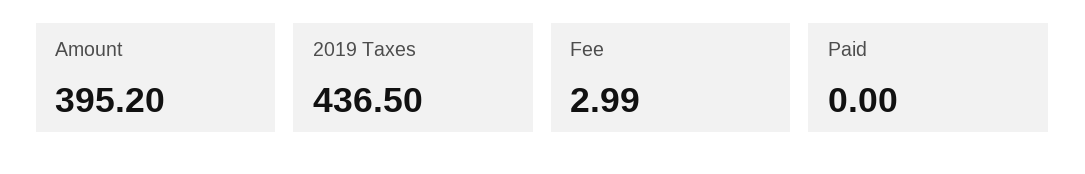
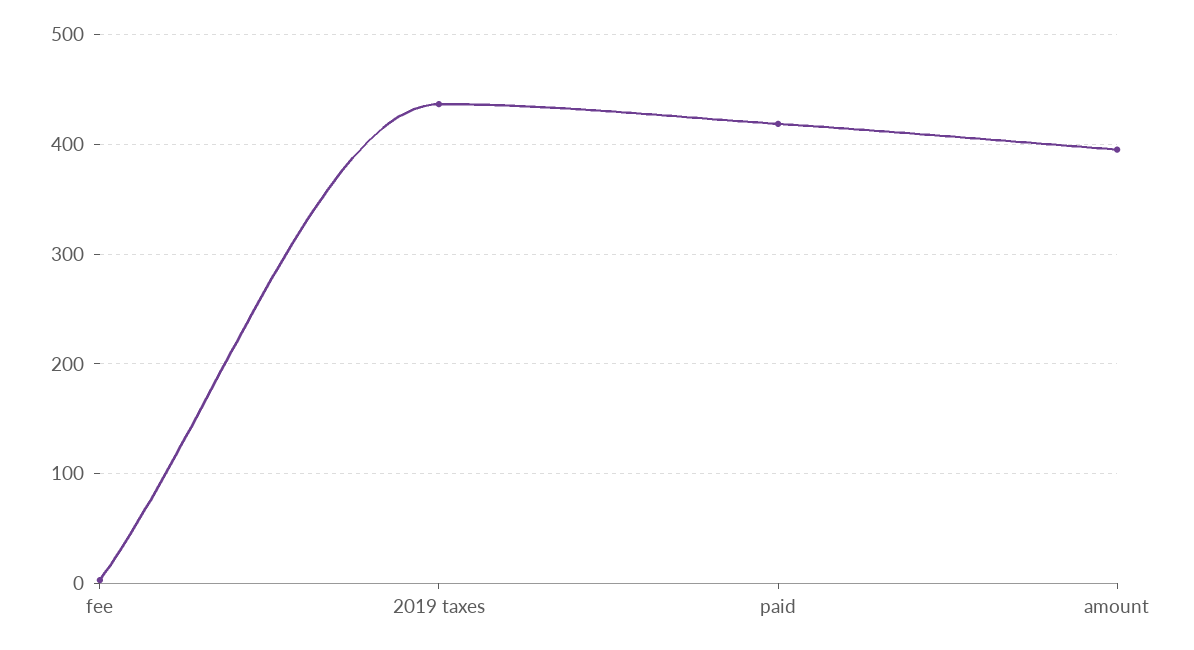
  {
    "Amount": 395.2,
    "2019 Taxes": 436.5,
    "Fee": 2.99,
-   "Paid": 0
+   "Paid": 420
  }

